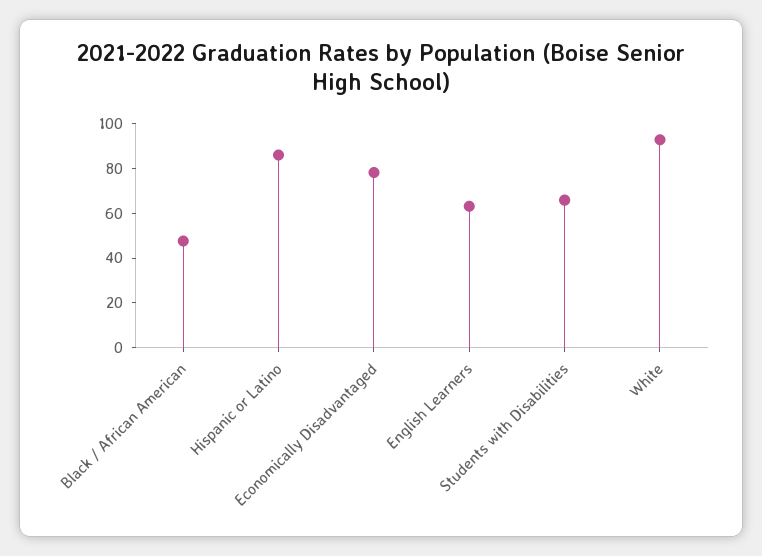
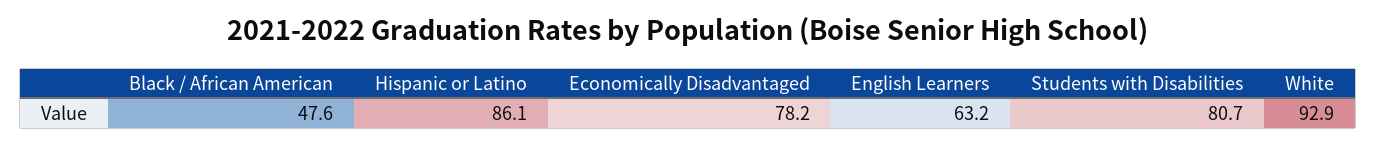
  {
    "Black / African American": 47.6,
    "Hispanic or Latino": 86.1,
    "Economically Disadvantaged": 78.2,
    "English Learners": 63.2,
-   "Students with Disabilities": 65,
+   "Students with Disabilities": 80.7,
    "White": 92.9
  }

